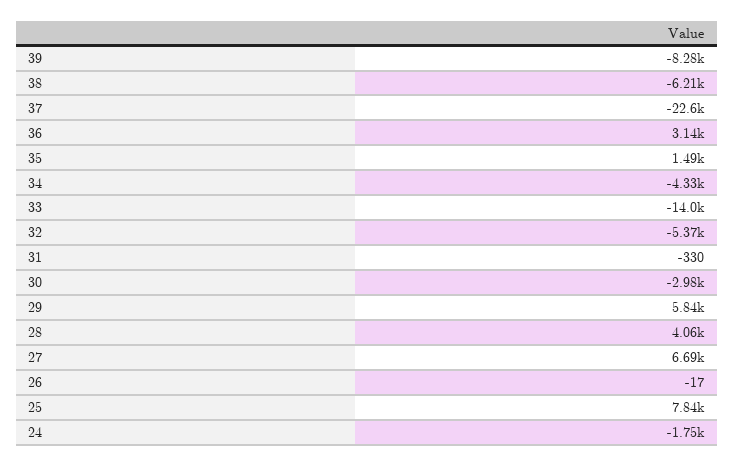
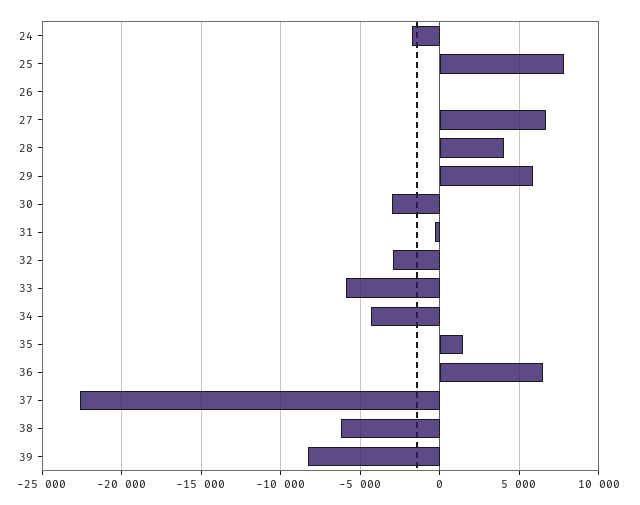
  {
    "39": -8280,
    "38": -6210,
    "37": -22600,
-   "36": 3140,
+   "36": 6500,
    "35": 1490,
    "34": -4330,
-   "33": -14000,
+   "33": -6000,
-   "32": -5370,
+   "32": -3000,
    "31": -330,
    "30": -2980,
    "29": 5840,
    "28": 4060,
    "27": 6690,
    "26": -17,
    "25": 7840,
    "24": -1750
  }

